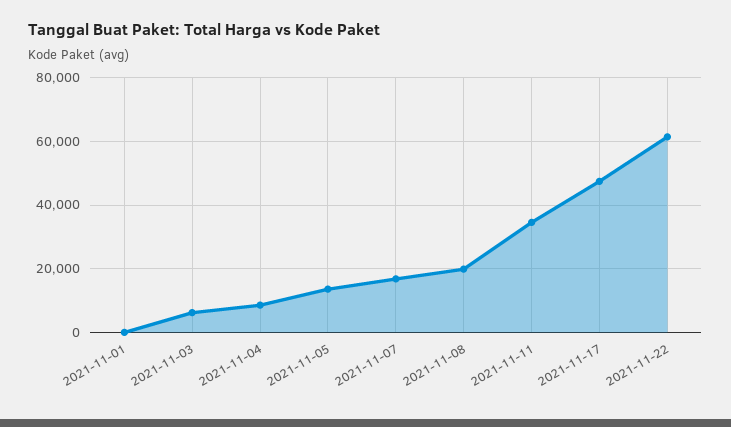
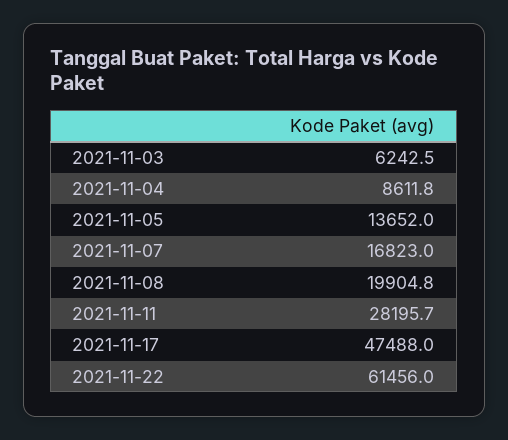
  {
-   "2021-11-01": 0,
    "2021-11-03": 6242.5,
    "2021-11-04": 8611.8,
    "2021-11-05": 13652,
    "2021-11-07": 16823,
    "2021-11-08": 19904.8,
-   "2021-11-11": 34000,
+   "2021-11-11": 28195.7,
    "2021-11-17": 47488,
    "2021-11-22": 61456
  }

